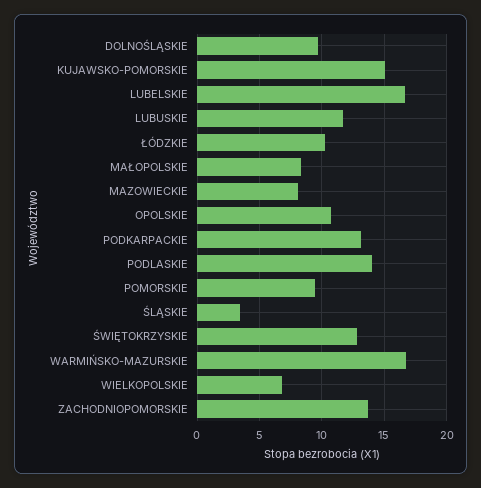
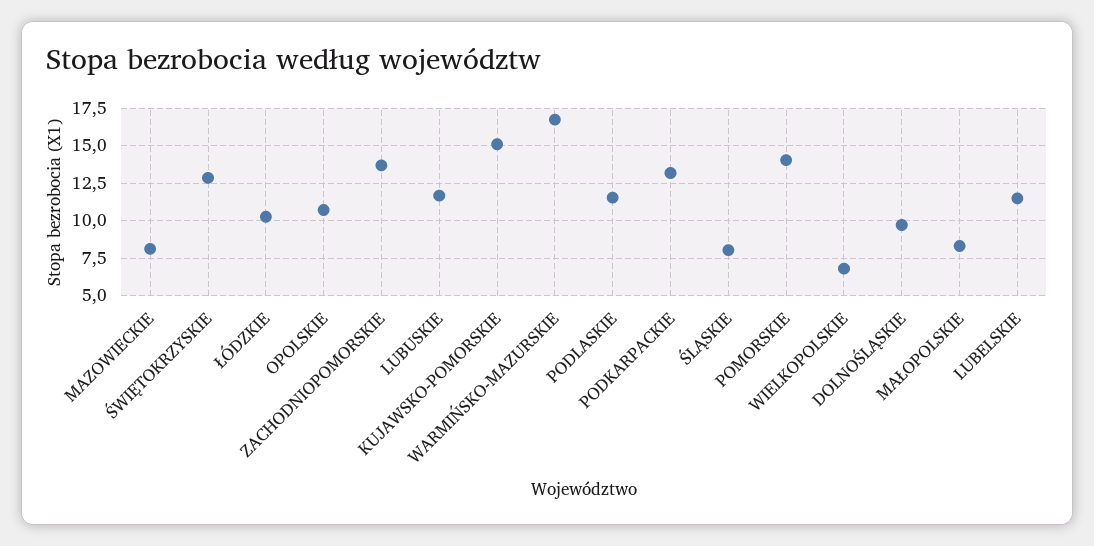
  {
    "DOLNOŚLĄSKIE": 9.5,
    "KUJAWSKO-POMORSKIE": 15,
-   "LUBELSKIE": 16.5,
+   "LUBELSKIE": 11.5,
    "LUBUSKIE": 11.5,
    "ŁÓDZKIE": 10.5,
    "MAŁOPOLSKIE": 8.5,
    "MAZOWIECKIE": 8,
    "OPOLSKIE": 10.5,
    "PODKARPACKIE": 13,
-   "PODLASKIE": 14,
+   "PODLASKIE": 11.5,
-   "POMORSKIE": 9.5,
+   "POMORSKIE": 14,
-   "ŚLĄSKIE": 3.5,
+   "ŚLĄSKIE": 8,
    "ŚWIĘTOKRZYSKIE": 13,
    "WARMIŃSKO-MAZURSKIE": 16.5,
    "WIELKOPOLSKIE": 7,
    "ZACHODNIOPOMORSKIE": 13.5
  }

